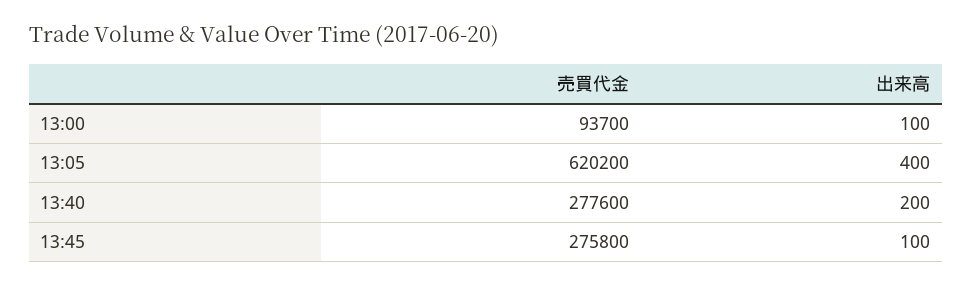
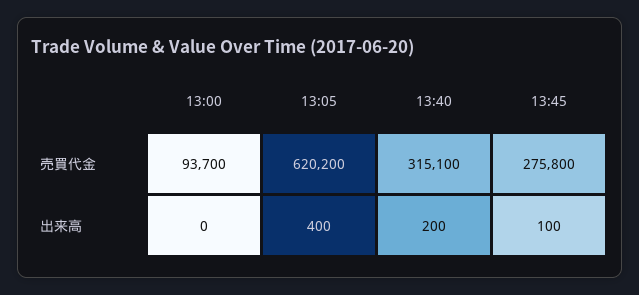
  {
    "売買代金": {
      "13:00": 93700,
      "13:05": 620200,
-     "13:40": 277600,
+     "13:40": 315100,
      "13:45": 275800
    },
    "出来高": {
-     "13:00": 100,
+     "13:00": 0,
      "13:05": 400,
      "13:40": 200,
      "13:45": 100
    }
  }

